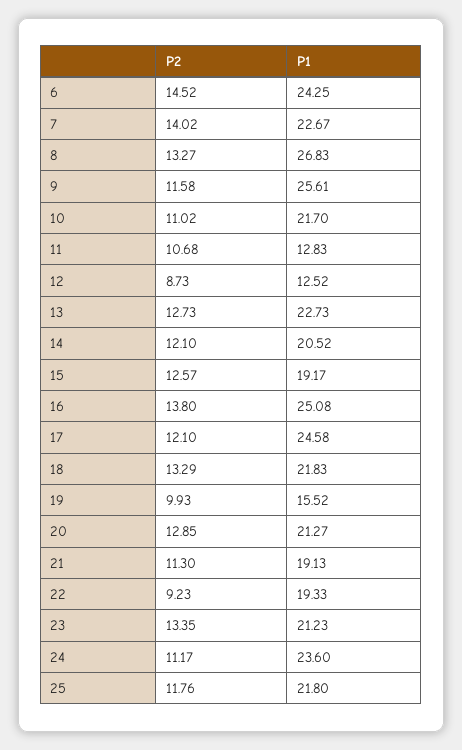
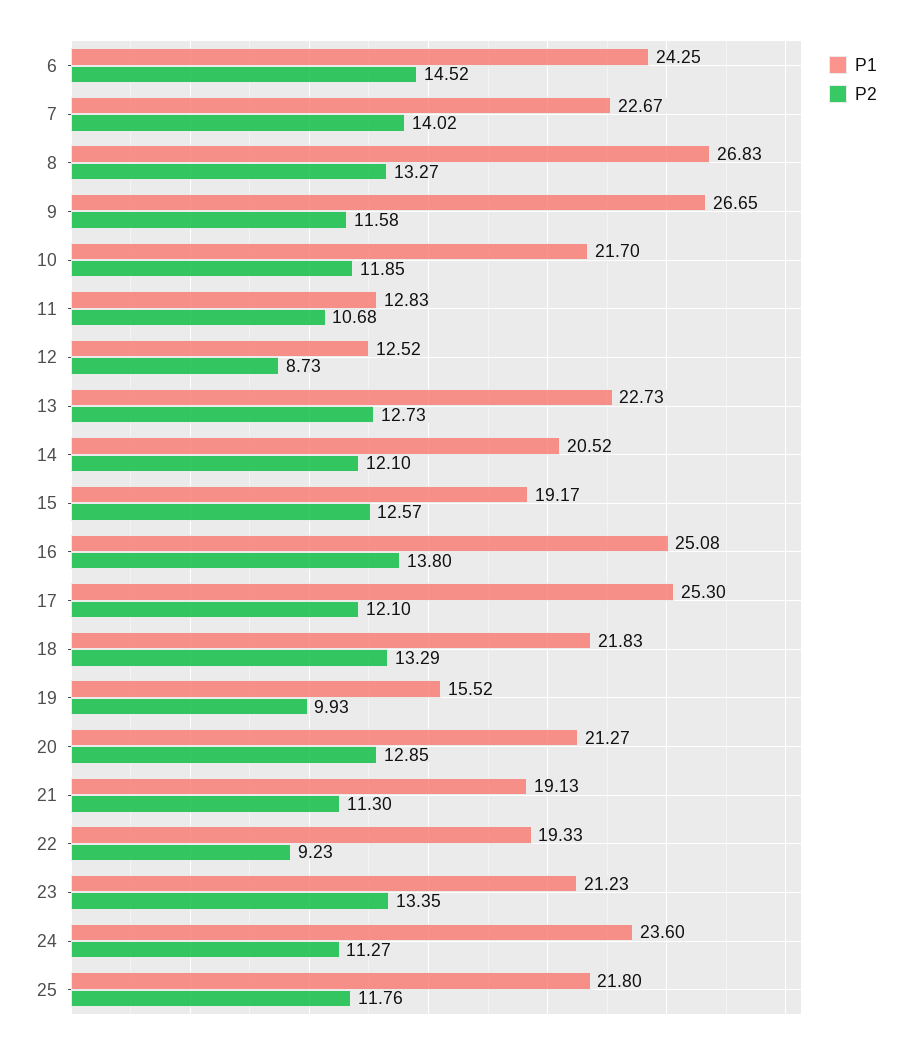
  {
    "P2": {
      "6": 14.52,
      "7": 14.02,
      "8": 13.27,
      "9": 11.58,
-     "10": 11.02,
+     "10": 11.85,
      "11": 10.68,
      "12": 8.73,
      "13": 12.73,
      "14": 12.1,
      "15": 12.57,
      "16": 13.8,
      "17": 12.1,
      "18": 13.29,
      "19": 9.93,
      "20": 12.85,
      "21": 11.3,
      "22": 9.23,
      "23": 13.35,
-     "24": 11.17,
+     "24": 11.27,
      "25": 11.76
    },
    "P1": {
      "6": 24.25,
      "7": 22.67,
      "8": 26.83,
-     "9": 25.61,
+     "9": 26.65,
      "10": 21.7,
      "11": 12.83,
      "12": 12.52,
      "13": 22.73,
      "14": 20.52,
      "15": 19.17,
      "16": 25.08,
-     "17": 24.58,
+     "17": 25.3,
      "18": 21.83,
      "19": 15.52,
      "20": 21.27,
      "21": 19.13,
      "22": 19.33,
      "23": 21.23,
      "24": 23.6,
      "25": 21.8
    }
  }

